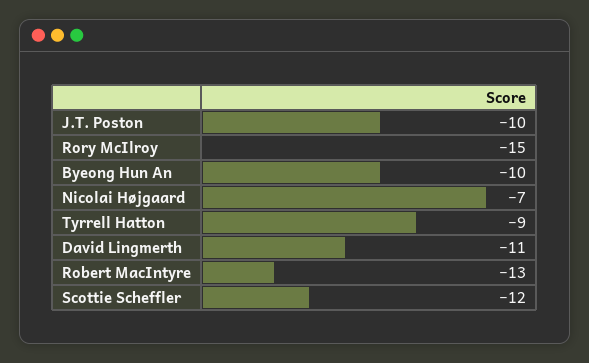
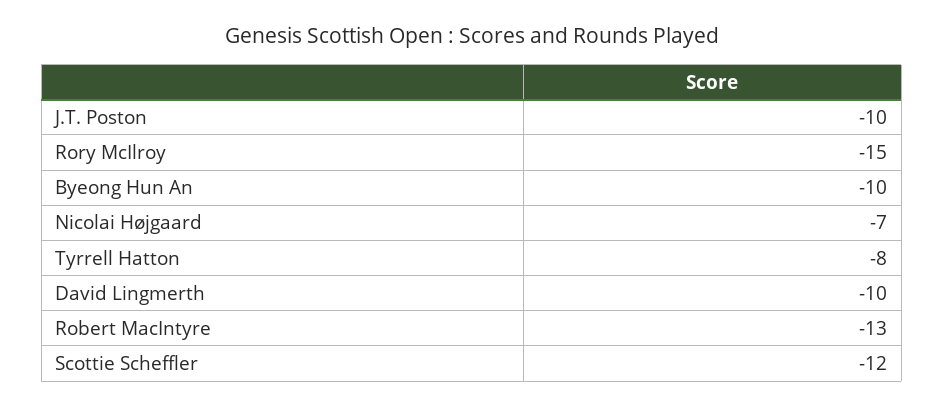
  {
    "J.T. Poston": -10,
    "Rory McIlroy": -15,
    "Byeong Hun An": -10,
    "Nicolai Højgaard": -7,
-   "Tyrrell Hatton": -9,
+   "Tyrrell Hatton": -8,
-   "David Lingmerth": -11,
+   "David Lingmerth": -10,
    "Robert MacIntyre": -13,
    "Scottie Scheffler": -12
  }

